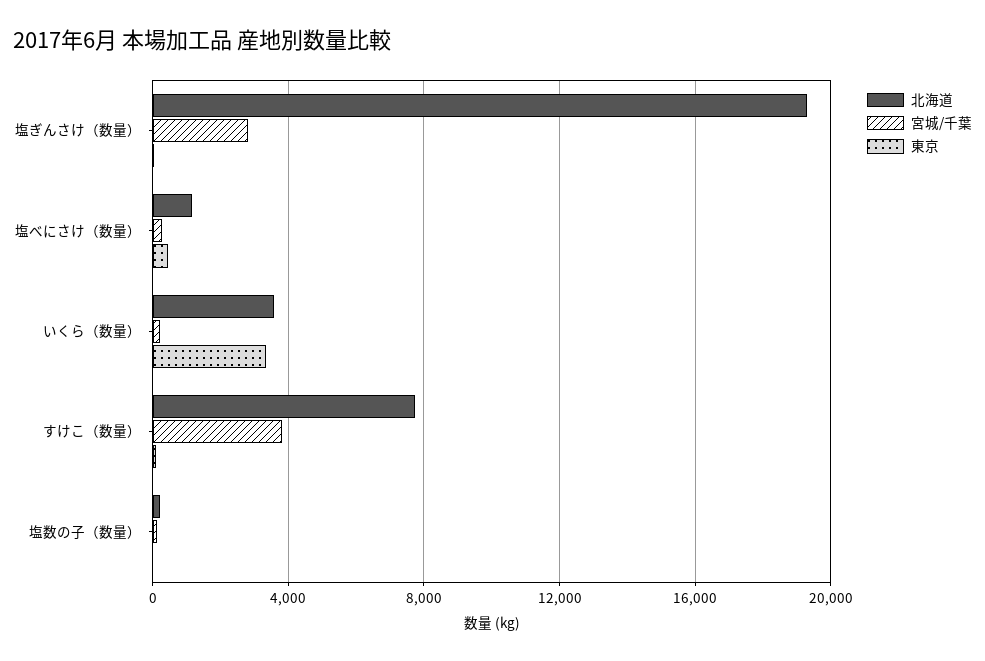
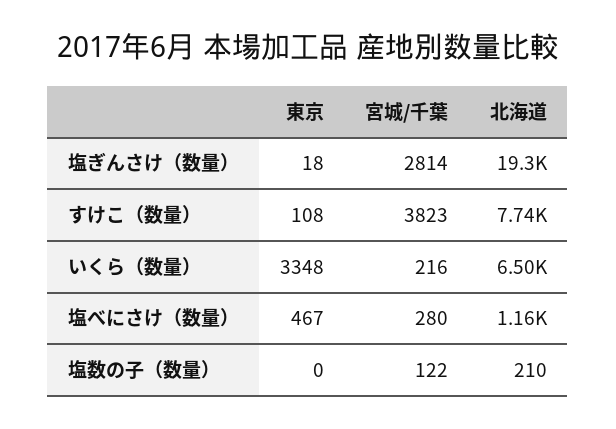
  {
    "北海道": {
      "塩ぎんさけ（数量）": 19300,
      "塩べにさけ（数量）": 1160,
-     "いくら（数量）": 3500,
+     "いくら（数量）": 6500,
      "すけこ（数量）": 7740,
      "塩数の子（数量）": 210
    },
    "宮城/千葉": {
      "塩ぎんさけ（数量）": 2814,
      "塩べにさけ（数量）": 280,
      "いくら（数量）": 216,
      "すけこ（数量）": 3823,
      "塩数の子（数量）": 122
    },
    "東京": {
      "塩ぎんさけ（数量）": 18,
      "塩べにさけ（数量）": 467,
      "いくら（数量）": 3348,
      "すけこ（数量）": 108,
      "塩数の子（数量）": 0
    }
  }

